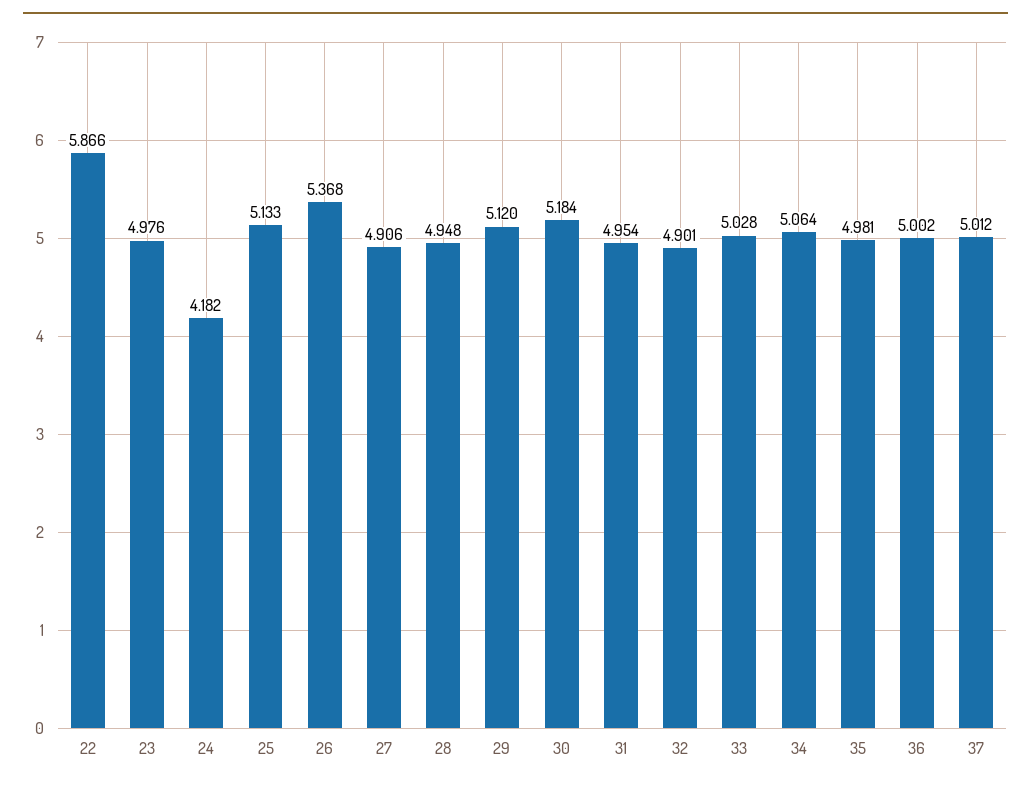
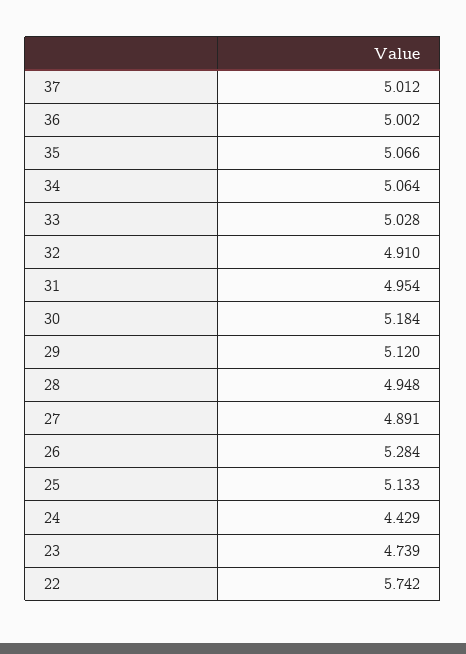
  {
-   "22": 5.866,
+   "22": 5.742,
-   "23": 4.976,
+   "23": 4.739,
-   "24": 4.182,
+   "24": 4.429,
    "25": 5.133,
-   "26": 5.368,
+   "26": 5.284,
-   "27": 4.906,
+   "27": 4.891,
    "28": 4.948,
    "29": 5.12,
    "30": 5.184,
    "31": 4.954,
-   "32": 4.901,
+   "32": 4.91,
    "33": 5.028,
    "34": 5.064,
-   "35": 4.981,
+   "35": 5.066,
    "36": 5.002,
    "37": 5.012
  }

